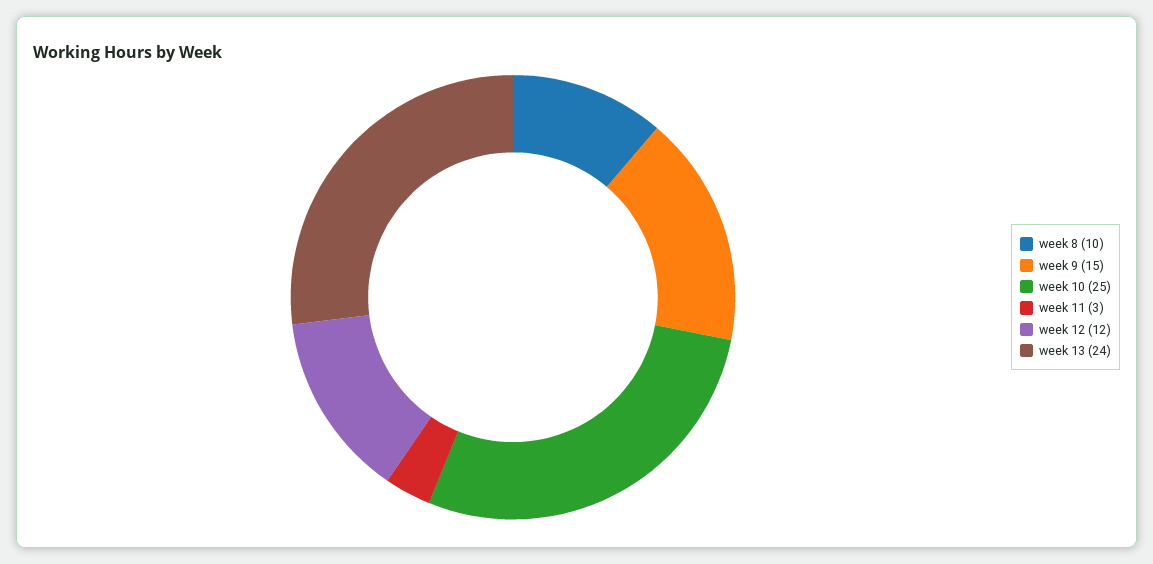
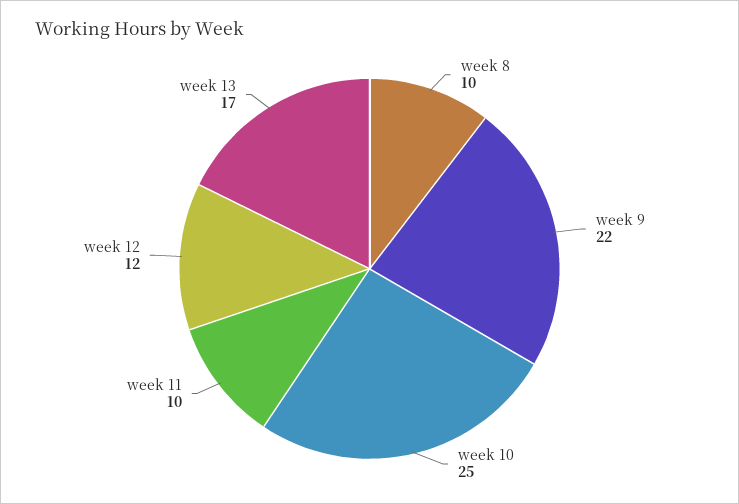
  {
    "week 8": 10,
-   "week 9": 15,
+   "week 9": 22,
    "week 10": 25,
-   "week 11": 3,
+   "week 11": 10,
    "week 12": 12,
-   "week 13": 24
+   "week 13": 17
  }

